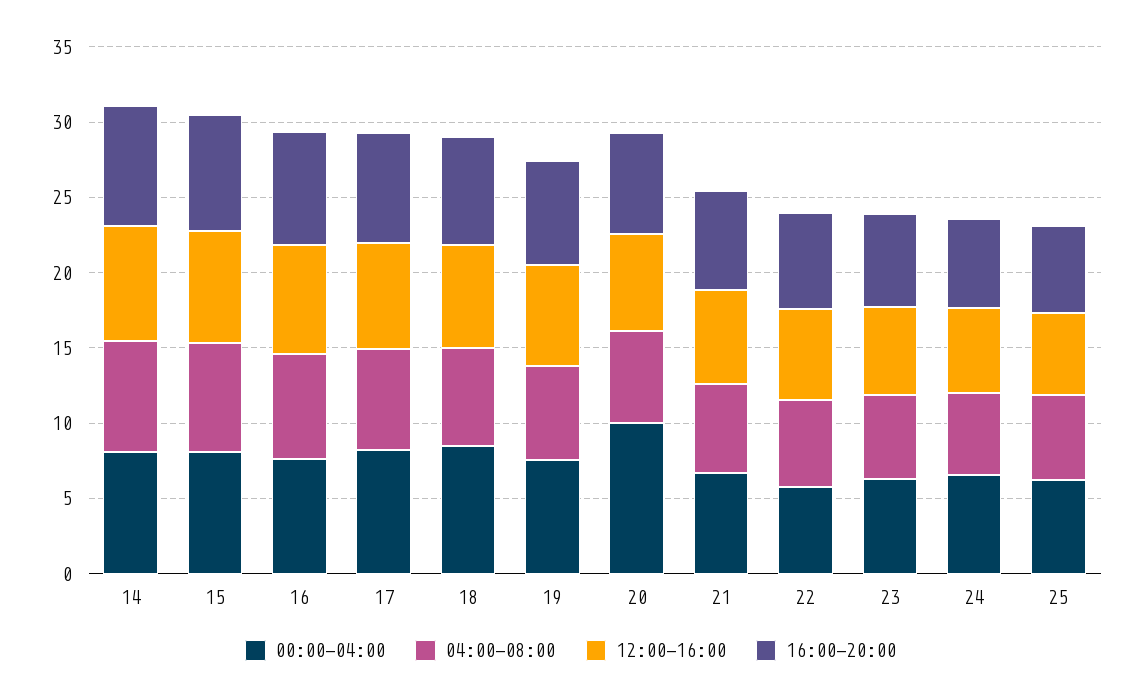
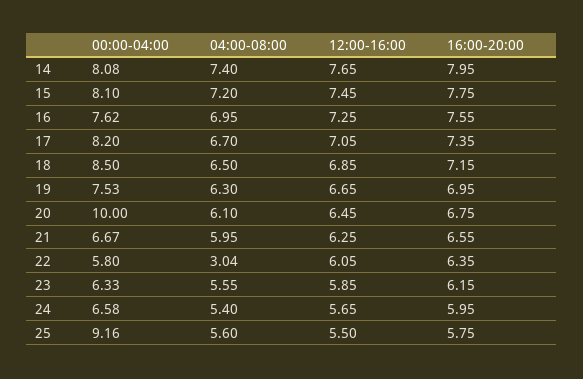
  {
    "00:00-04:00": {
      "14": 8.08,
      "15": 8.1,
      "16": 7.62,
      "17": 8.2,
      "18": 8.5,
      "19": 7.53,
      "20": 10,
      "21": 6.67,
      "22": 5.8,
      "23": 6.33,
      "24": 6.58,
-     "25": 6
+     "25": 9.16
    },
    "04:00-08:00": {
      "14": 7.4,
      "15": 7.2,
      "16": 6.95,
      "17": 6.7,
      "18": 6.5,
      "19": 6.3,
      "20": 6.1,
      "21": 5.95,
-     "22": 6,
+     "22": 3.04,
      "23": 5.55,
      "24": 5.4,
      "25": 5.6
    },
    "12:00-16:00": {
      "14": 7.65,
      "15": 7.45,
      "16": 7.25,
      "17": 7.05,
      "18": 6.85,
      "19": 6.65,
      "20": 6.45,
      "21": 6.25,
      "22": 6.05,
      "23": 5.85,
      "24": 5.65,
      "25": 5.5
    },
    "16:00-20:00": {
      "14": 7.95,
      "15": 7.75,
      "16": 7.55,
      "17": 7.35,
      "18": 7.15,
      "19": 6.95,
      "20": 6.75,
      "21": 6.55,
      "22": 6.35,
      "23": 6.15,
      "24": 5.95,
      "25": 5.75
    }
  }

